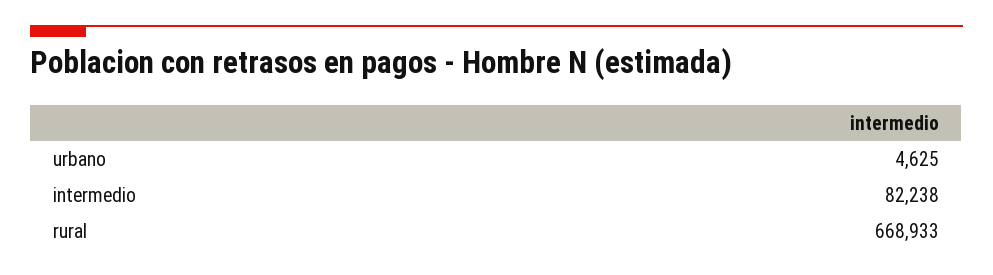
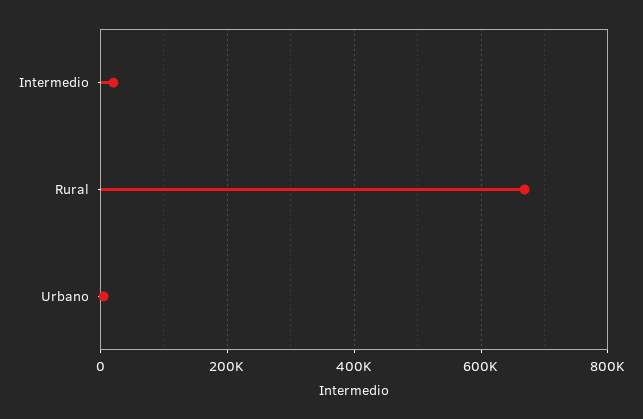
  {
    "urbano": 4625,
-   "intermedio": 82238,
+   "intermedio": 20000,
    "rural": 668933
  }

